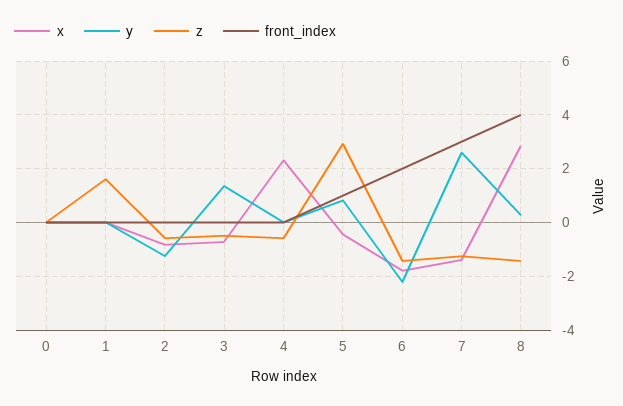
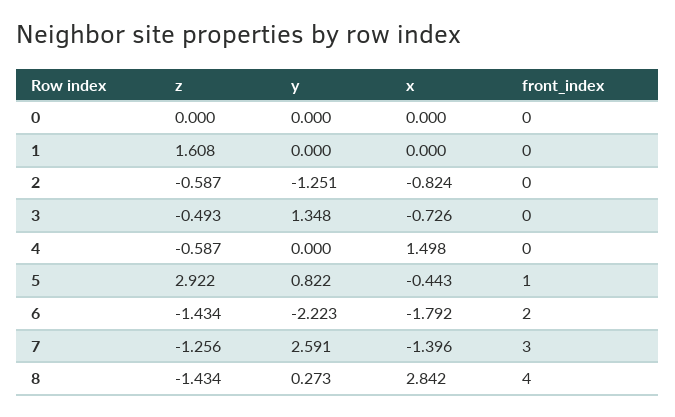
  {
    "x": {
      "0": 0,
      "1": 0,
      "2": -0.824,
      "3": -0.726,
-     "4": 2.25,
+     "4": 1.498,
      "5": -0.443,
      "6": -1.792,
      "7": -1.396,
      "8": 2.842
    },
    "y": {
      "0": 0,
      "1": 0,
      "2": -1.251,
      "3": 1.348,
      "4": 0,
      "5": 0.822,
      "6": -2.223,
      "7": 2.591,
      "8": 0.273
    },
    "z": {
      "0": 0,
      "1": 1.608,
      "2": -0.587,
      "3": -0.493,
      "4": -0.587,
      "5": 2.922,
      "6": -1.434,
      "7": -1.256,
      "8": -1.434
    },
    "front_index": {
      "0": 0,
      "1": 0,
      "2": 0,
      "3": 0,
      "4": 0,
      "5": 1,
      "6": 2,
      "7": 3,
      "8": 4
    }
  }

